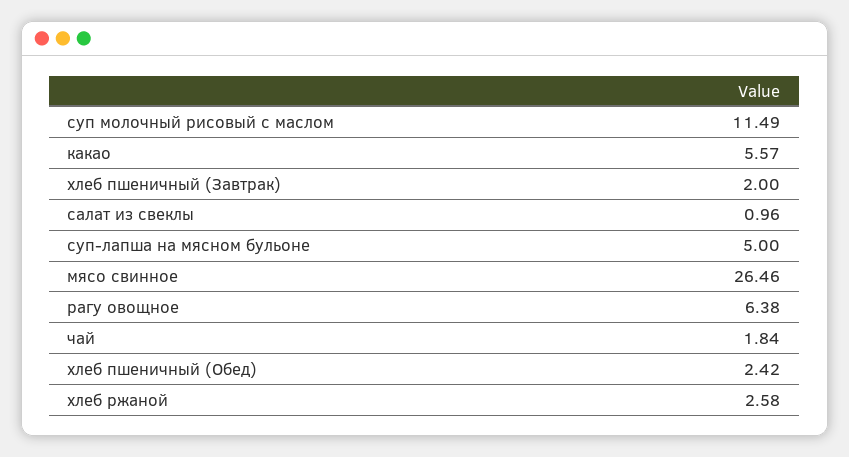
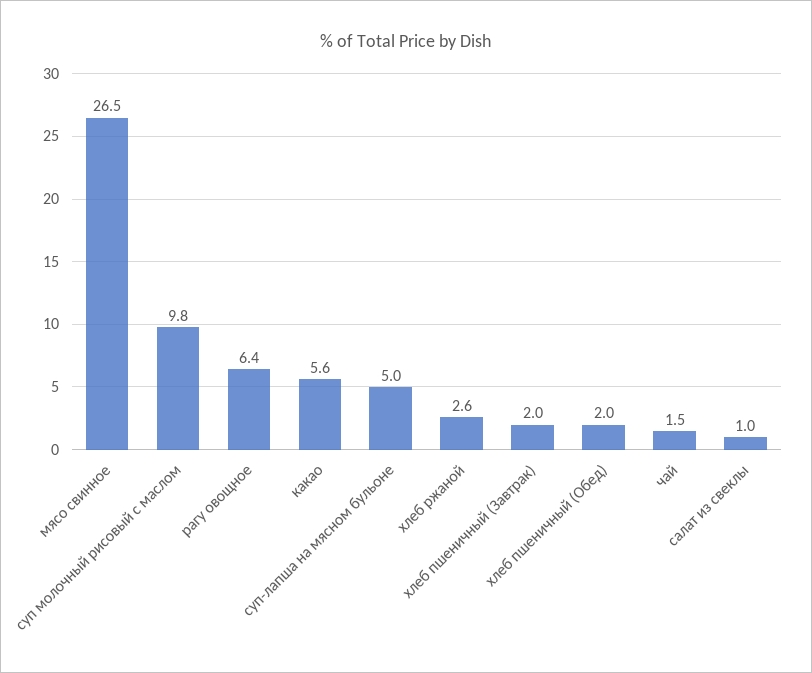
  {
-   "суп молочный рисовый с маслом": 11.49,
+   "суп молочный рисовый с маслом": 9.8,
    "какао": 5.57,
    "хлеб пшеничный (Завтрак)": 2,
    "салат из свеклы": 0.96,
    "суп-лапша на мясном бульоне": 5,
    "мясо свинное": 26.46,
    "рагу овощное": 6.38,
-   "чай": 1.84,
+   "чай": 1.5,
-   "хлеб пшеничный (Обед)": 2.42,
+   "хлеб пшеничный (Обед)": 2,
    "хлеб ржаной": 2.58
  }

